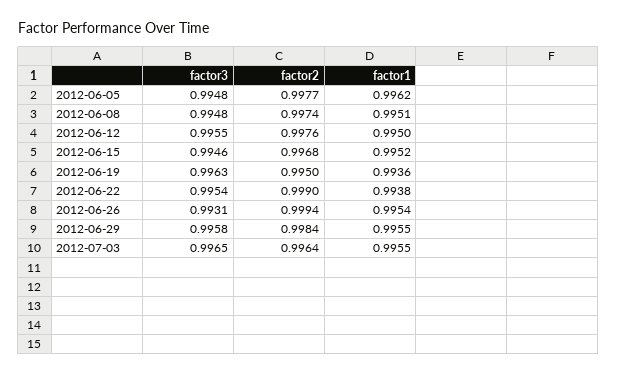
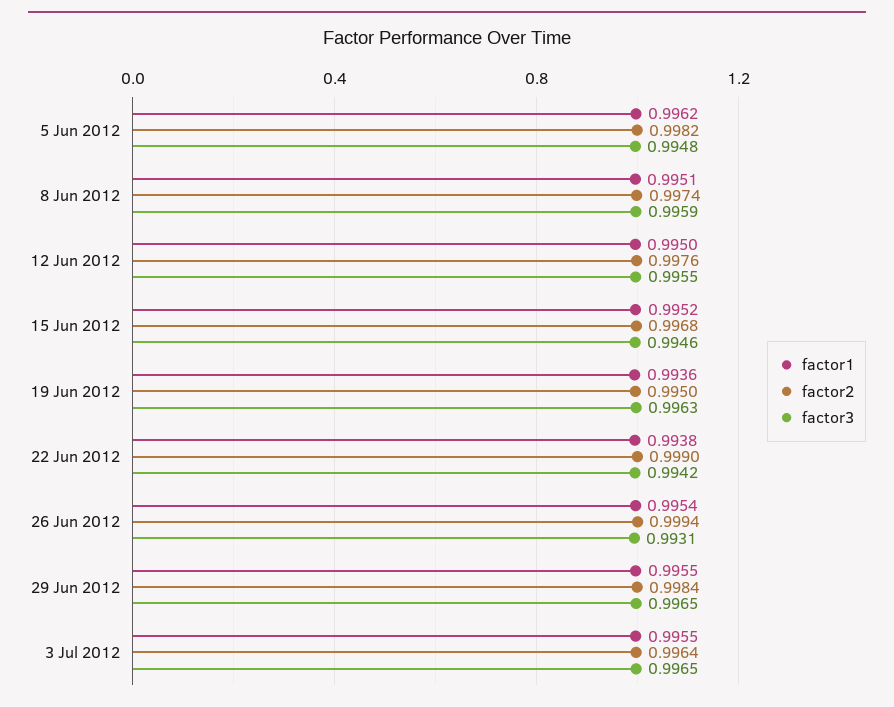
  {
    "factor3": {
      "2012-06-05": 0.9948,
-     "2012-06-08": 0.9948,
+     "2012-06-08": 0.9959,
      "2012-06-12": 0.9955,
      "2012-06-15": 0.9946,
      "2012-06-19": 0.9963,
-     "2012-06-22": 0.9954,
+     "2012-06-22": 0.9942,
      "2012-06-26": 0.9931,
-     "2012-06-29": 0.9958,
+     "2012-06-29": 0.9965,
      "2012-07-03": 0.9965
    },
    "factor2": {
-     "2012-06-05": 0.9977,
+     "2012-06-05": 0.9982,
      "2012-06-08": 0.9974,
      "2012-06-12": 0.9976,
      "2012-06-15": 0.9968,
      "2012-06-19": 0.995,
      "2012-06-22": 0.999,
      "2012-06-26": 0.9994,
      "2012-06-29": 0.9984,
      "2012-07-03": 0.9964
    },
    "factor1": {
      "2012-06-05": 0.9962,
      "2012-06-08": 0.9951,
      "2012-06-12": 0.995,
      "2012-06-15": 0.9952,
      "2012-06-19": 0.9936,
      "2012-06-22": 0.9938,
      "2012-06-26": 0.9954,
      "2012-06-29": 0.9955,
      "2012-07-03": 0.9955
    }
  }

